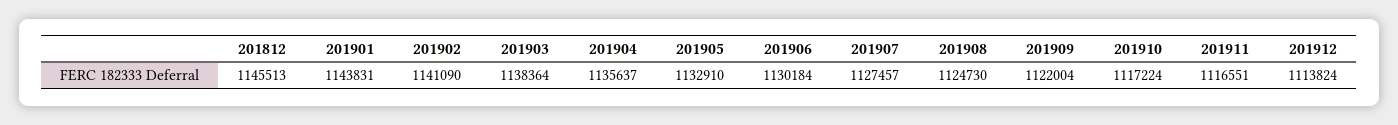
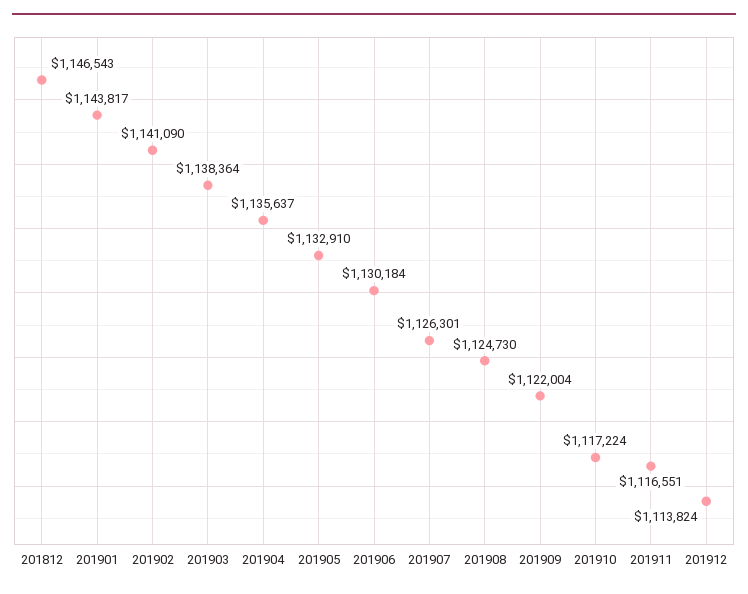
  {
-   "201812": 1145513,
+   "201812": 1146543,
-   "201901": 1143831,
+   "201901": 1143817,
    "201902": 1141090,
    "201903": 1138364,
    "201904": 1135637,
    "201905": 1132910,
    "201906": 1130184,
-   "201907": 1127457,
+   "201907": 1126301,
    "201908": 1124730,
    "201909": 1122004,
    "201910": 1117224,
    "201911": 1116551,
    "201912": 1113824
  }

